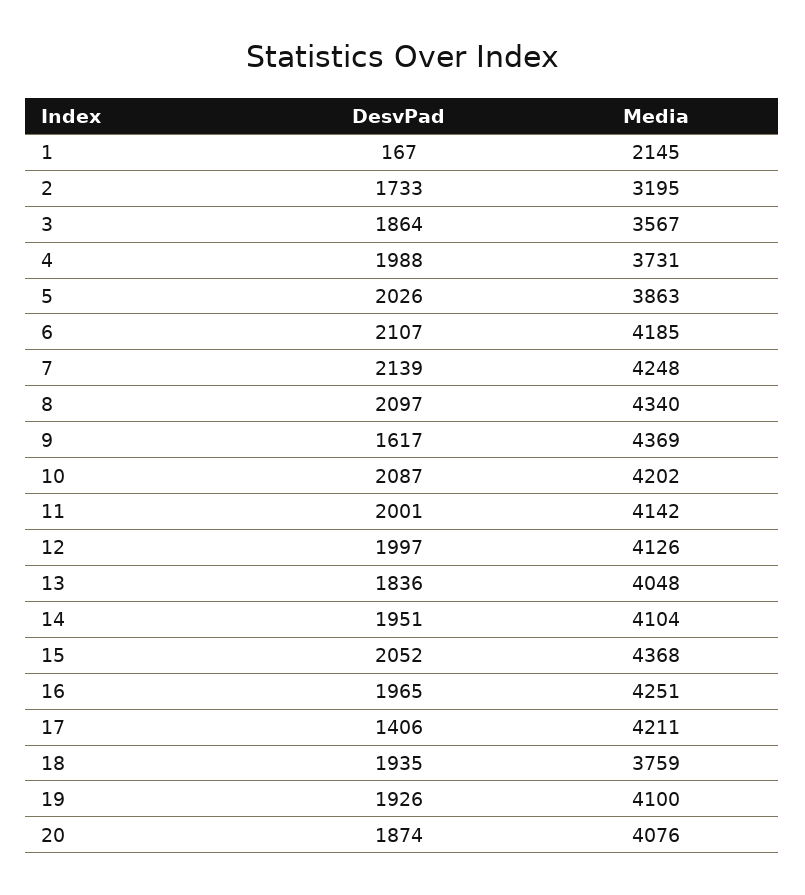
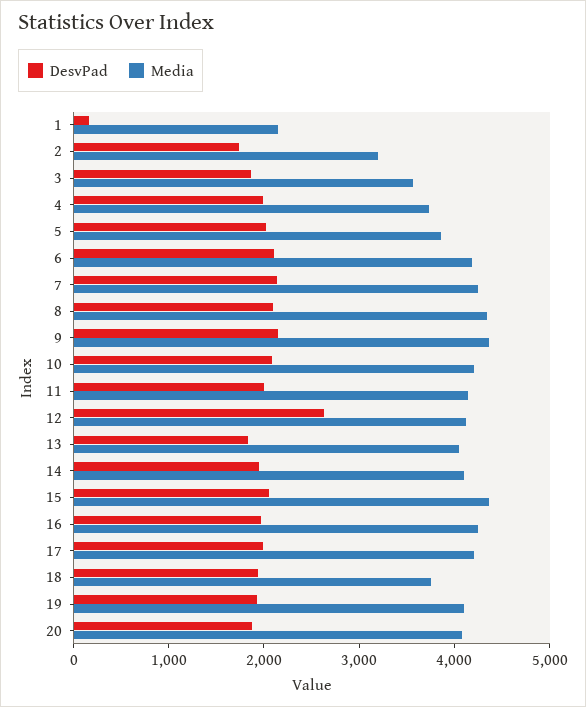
  {
    "DesvPad": {
      "1": 167,
      "2": 1733,
      "3": 1864,
      "4": 1988,
      "5": 2026,
      "6": 2107,
      "7": 2139,
      "8": 2097,
-     "9": 1617,
+     "9": 2200,
      "10": 2087,
      "11": 2001,
-     "12": 1997,
+     "12": 2600,
      "13": 1836,
      "14": 1951,
      "15": 2052,
      "16": 1965,
-     "17": 1406,
+     "17": 2000,
      "18": 1935,
      "19": 1926,
      "20": 1874
    },
    "Media": {
      "1": 2145,
      "2": 3195,
      "3": 3567,
      "4": 3731,
      "5": 3863,
      "6": 4185,
      "7": 4248,
      "8": 4340,
      "9": 4369,
      "10": 4202,
      "11": 4142,
      "12": 4126,
      "13": 4048,
      "14": 4104,
      "15": 4368,
      "16": 4251,
      "17": 4211,
      "18": 3759,
      "19": 4100,
      "20": 4076
    }
  }

